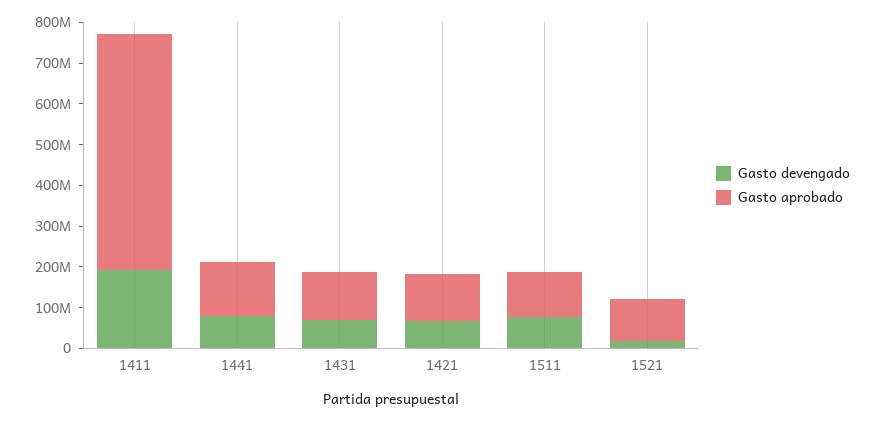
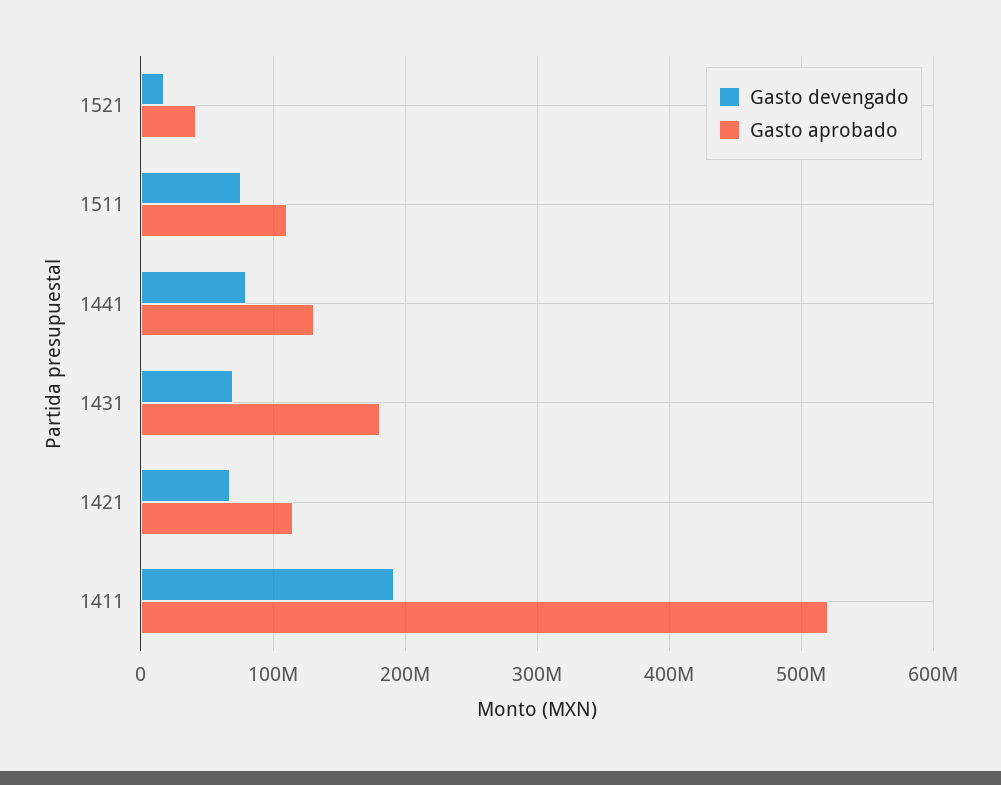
  {
    "Gasto devengado": {
      "1411": 190000000,
      "1441": 80000000,
      "1431": 70000000,
      "1421": 70000000,
      "1511": 80000000,
      "1521": 20000000
    },
    "Gasto aprobado": {
-     "1411": 580000000,
+     "1411": 520000000,
      "1441": 130000000,
-     "1431": 120000000,
+     "1431": 180000000,
      "1421": 110000000,
      "1511": 110000000,
-     "1521": 100000000
+     "1521": 40000000
    }
  }

